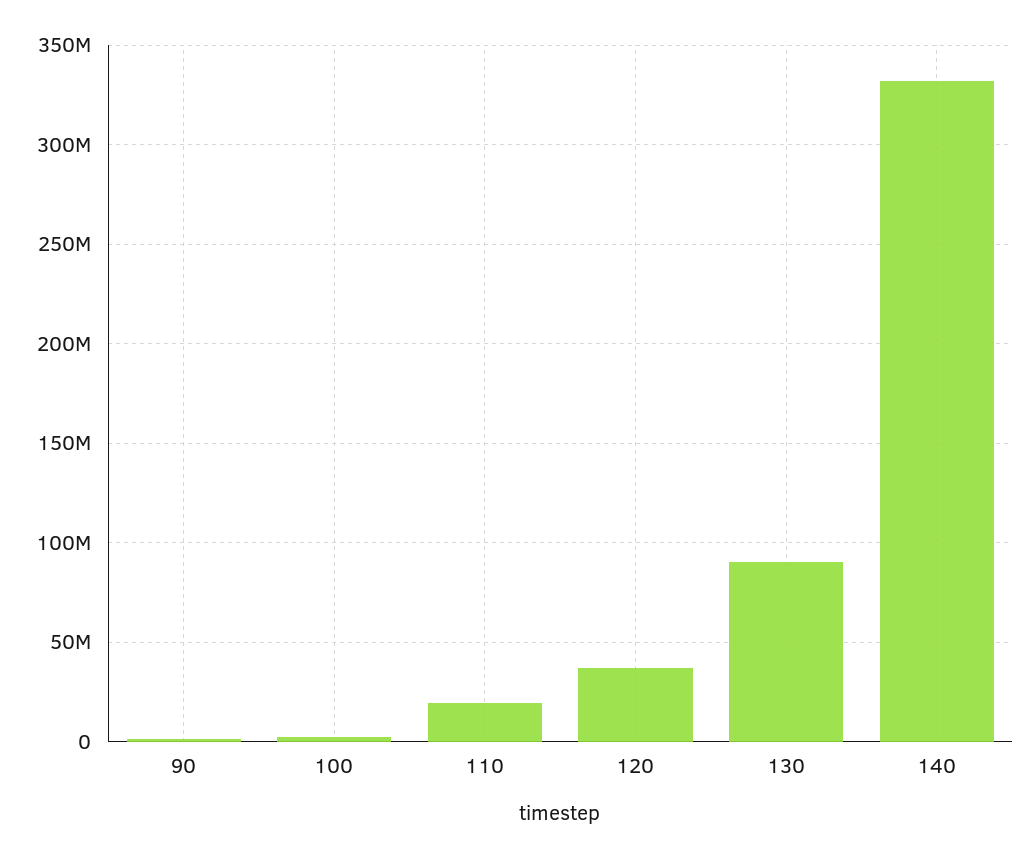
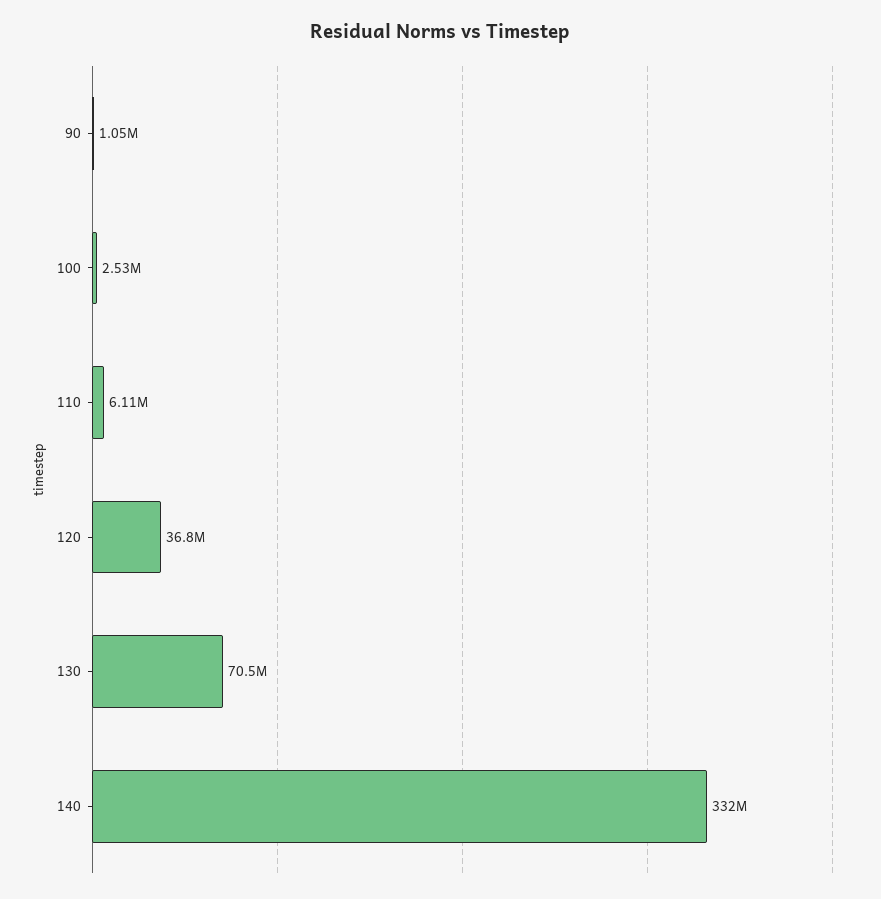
  {
    "90": 1050000,
    "100": 2530000,
-   "110": 20000000,
+   "110": 6110000,
    "120": 36800000,
-   "130": 90000000,
+   "130": 70500000,
    "140": 332000000
  }

